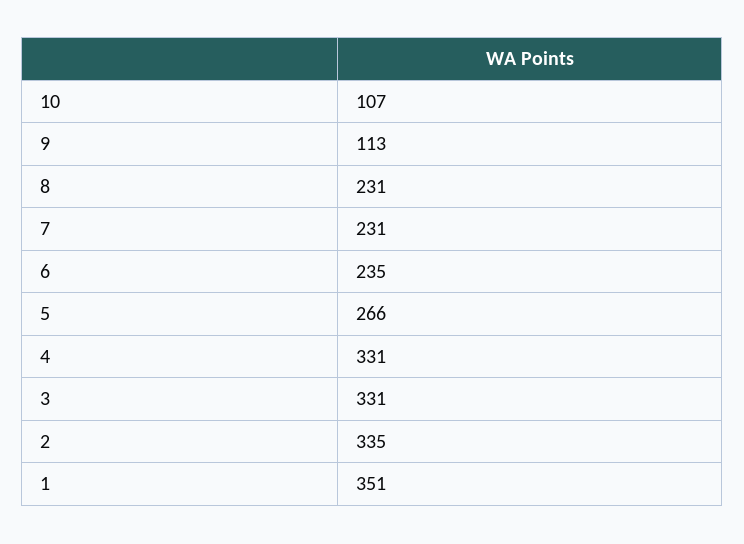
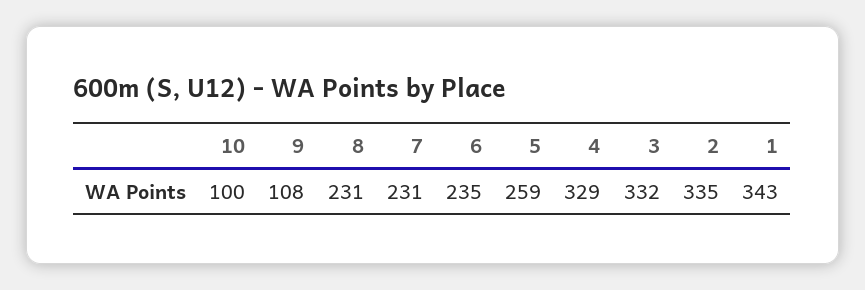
  {
-   "10": 107,
+   "10": 100,
-   "9": 113,
+   "9": 108,
    "8": 231,
    "7": 231,
    "6": 235,
-   "5": 266,
+   "5": 259,
-   "4": 331,
+   "4": 329,
-   "3": 331,
+   "3": 332,
    "2": 335,
-   "1": 351
+   "1": 343
  }

